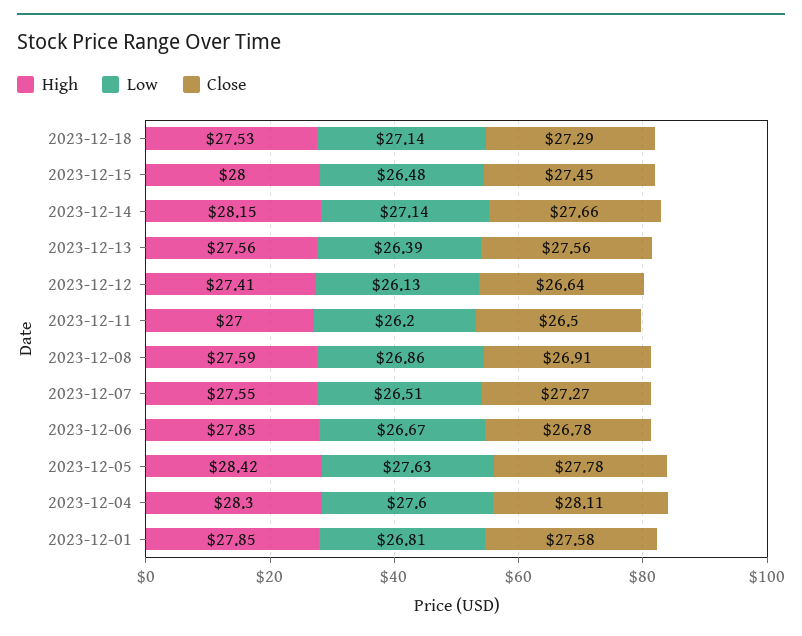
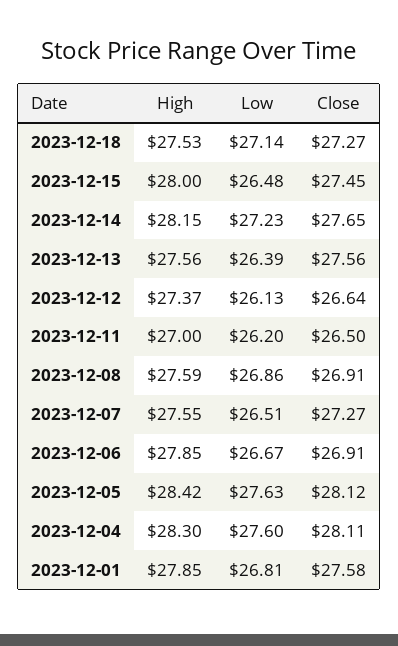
  {
    "High": {
      "2023-12-18": 27.53,
      "2023-12-15": 28,
      "2023-12-14": 28.15,
      "2023-12-13": 27.56,
-     "2023-12-12": 27.41,
+     "2023-12-12": 27.37,
      "2023-12-11": 27,
      "2023-12-08": 27.59,
      "2023-12-07": 27.55,
      "2023-12-06": 27.85,
      "2023-12-05": 28.42,
      "2023-12-04": 28.3,
      "2023-12-01": 27.85
    },
    "Low": {
      "2023-12-18": 27.14,
      "2023-12-15": 26.48,
-     "2023-12-14": 27.14,
+     "2023-12-14": 27.23,
      "2023-12-13": 26.39,
      "2023-12-12": 26.13,
      "2023-12-11": 26.2,
      "2023-12-08": 26.86,
      "2023-12-07": 26.51,
      "2023-12-06": 26.67,
      "2023-12-05": 27.63,
      "2023-12-04": 27.6,
      "2023-12-01": 26.81
    },
    "Close": {
-     "2023-12-18": 27.29,
+     "2023-12-18": 27.27,
      "2023-12-15": 27.45,
-     "2023-12-14": 27.66,
+     "2023-12-14": 27.65,
      "2023-12-13": 27.56,
      "2023-12-12": 26.64,
      "2023-12-11": 26.5,
      "2023-12-08": 26.91,
      "2023-12-07": 27.27,
-     "2023-12-06": 26.78,
+     "2023-12-06": 26.91,
-     "2023-12-05": 27.78,
+     "2023-12-05": 28.12,
      "2023-12-04": 28.11,
      "2023-12-01": 27.58
    }
  }

